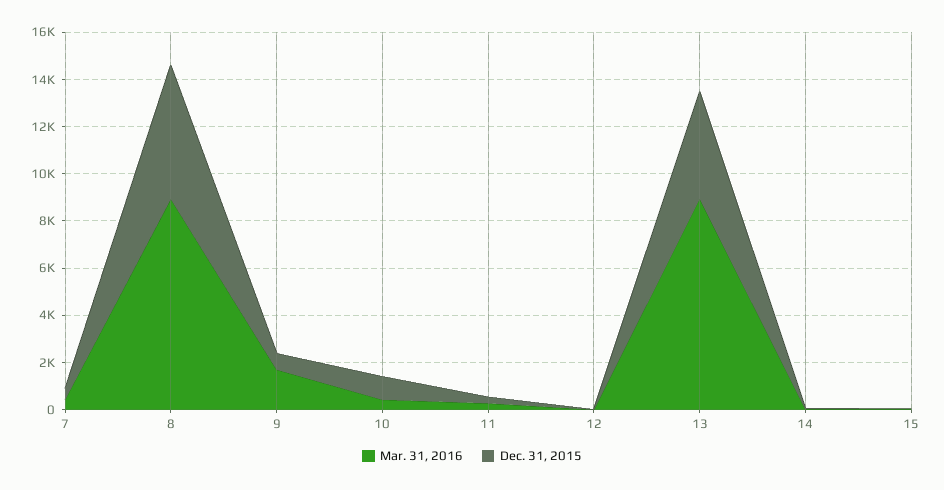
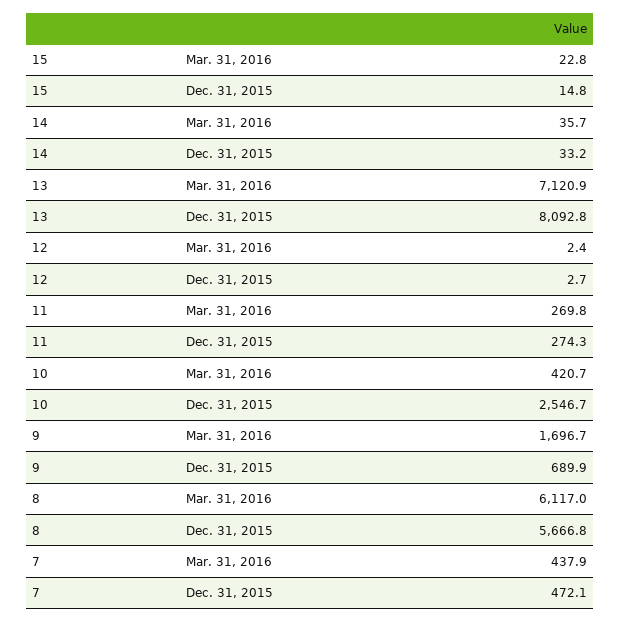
  {
    "Mar. 31, 2016": {
      "7": 437.9,
-     "8": 9000,
+     "8": 6117,
      "9": 1696.7,
      "10": 420.7,
      "11": 269.8,
      "12": 2.4,
-     "13": 9000,
+     "13": 7120.9,
      "14": 35.7,
      "15": 22.8
    },
    "Dec. 31, 2015": {
      "7": 472.1,
      "8": 5666.8,
      "9": 689.9,
-     "10": 1000,
+     "10": 2546.7,
      "11": 274.3,
      "12": 2.7,
-     "13": 4500,
+     "13": 8092.8,
      "14": 33.2,
      "15": 14.8
    }
  }

